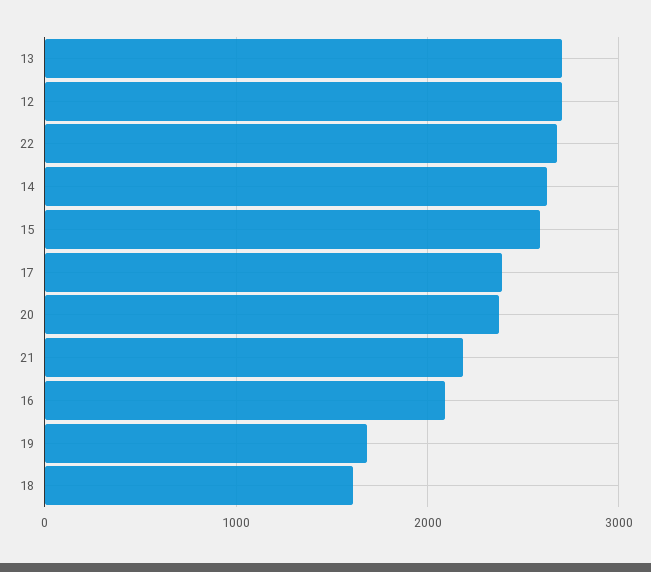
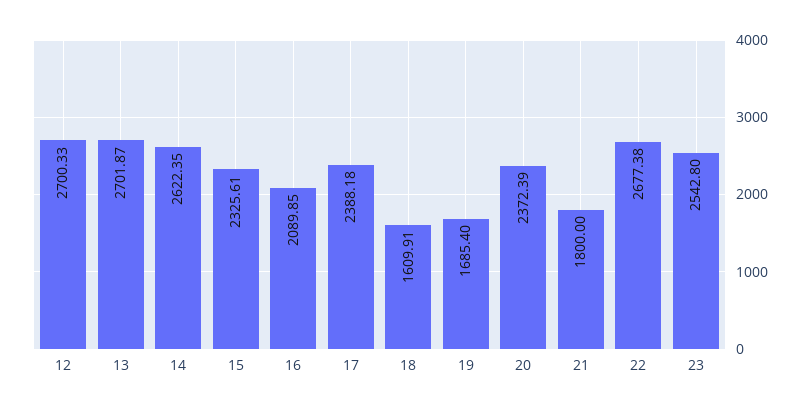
  {
    "13": 2701.87,
    "12": 2700.33,
    "22": 2677.38,
    "14": 2622.35,
-   "15": 2600,
+   "15": 2325.61,
    "17": 2388.18,
    "20": 2372.39,
-   "21": 2200,
+   "21": 1800,
    "16": 2089.85,
    "19": 1685.4,
-   "18": 1609.91
+   "18": 1609.91,
+   "23": 2542.8
  }

